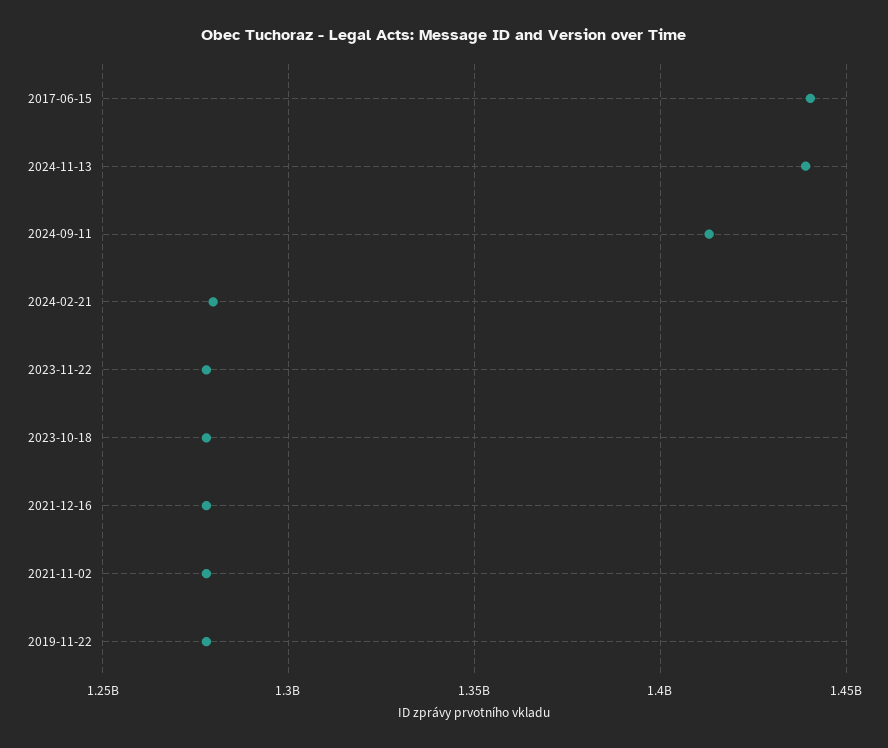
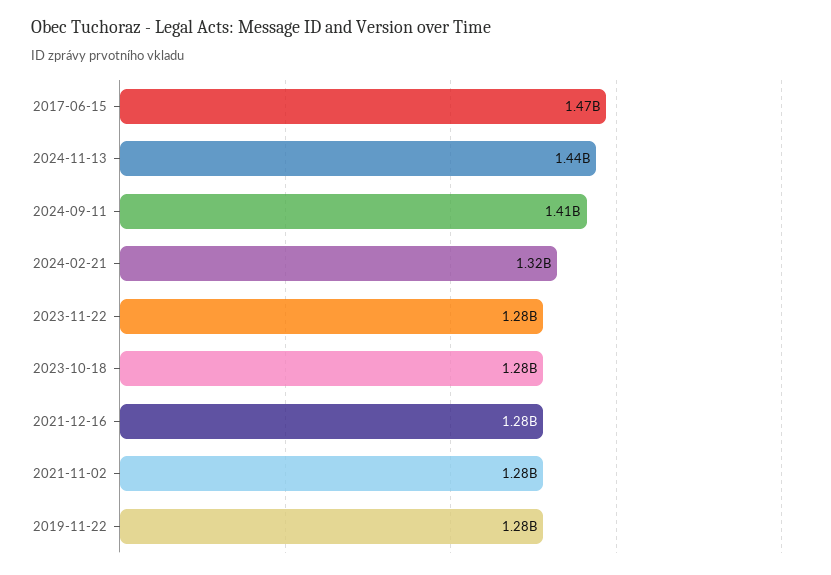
  {
-   "2017-06-15": 1440000000,
+   "2017-06-15": 1470000000,
    "2024-11-13": 1440000000,
    "2024-09-11": 1410000000,
-   "2024-02-21": 1280000000,
+   "2024-02-21": 1320000000,
    "2023-11-22": 1280000000,
    "2023-10-18": 1280000000,
    "2021-12-16": 1280000000,
    "2021-11-02": 1280000000,
    "2019-11-22": 1280000000
  }

